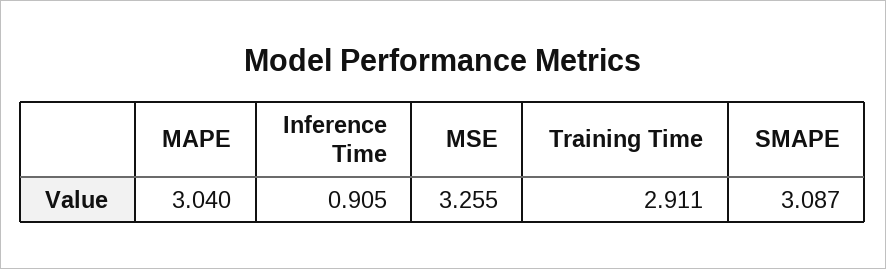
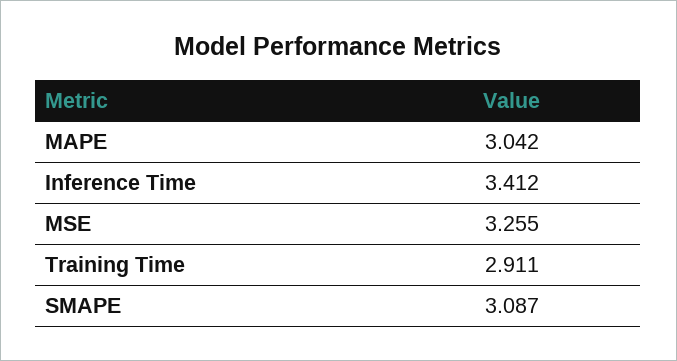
  {
-   "MAPE": 3.04,
+   "MAPE": 3.042,
-   "Inference Time": 0.905,
+   "Inference Time": 3.412,
    "MSE": 3.255,
    "Training Time": 2.911,
    "SMAPE": 3.087
  }

